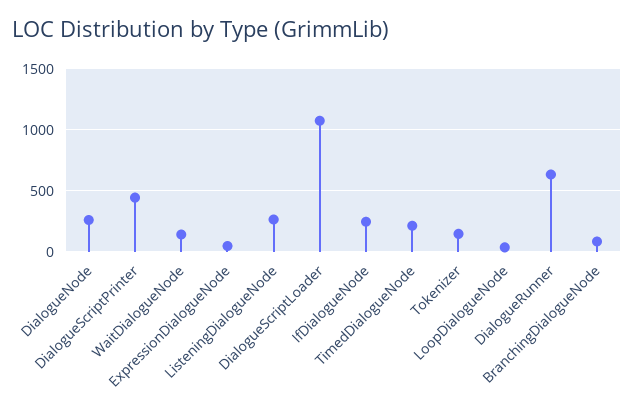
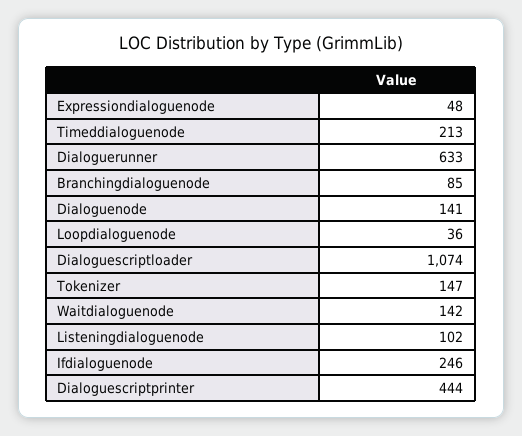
  {
-   "DialogueNode": 250,
+   "DialogueNode": 141,
    "DialogueScriptPrinter": 444,
    "WaitDialogueNode": 142,
    "ExpressionDialogueNode": 48,
-   "ListeningDialogueNode": 250,
+   "ListeningDialogueNode": 102,
    "DialogueScriptLoader": 1074,
    "IfDialogueNode": 246,
    "TimedDialogueNode": 213,
    "Tokenizer": 147,
    "LoopDialogueNode": 36,
    "DialogueRunner": 633,
    "BranchingDialogueNode": 85
  }

